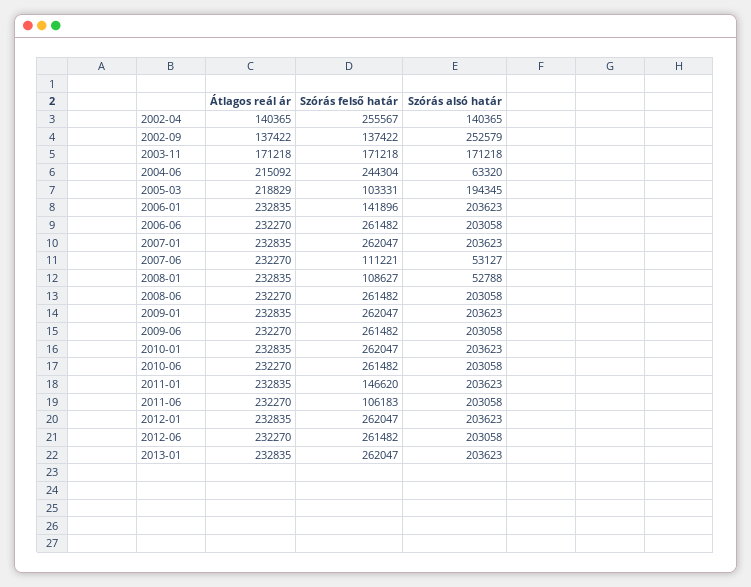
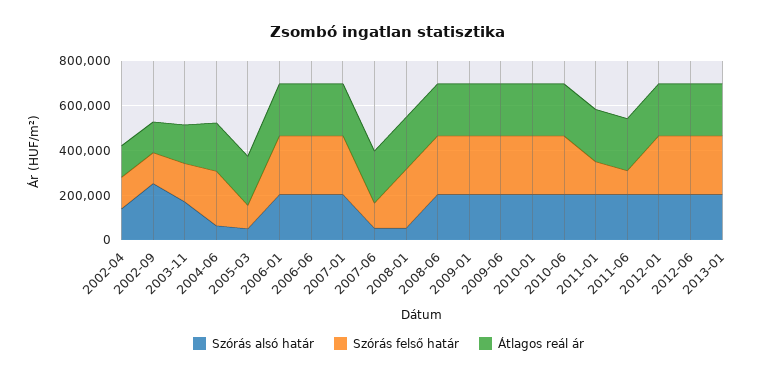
  {
    "Átlagos reál ár": {
      "2002-04": 140365,
      "2002-09": 137422,
      "2003-11": 171218,
      "2004-06": 215092,
      "2005-03": 218829,
      "2006-01": 232835,
      "2006-06": 232270,
      "2007-01": 232835,
      "2007-06": 232270,
      "2008-01": 232835,
      "2008-06": 232270,
      "2009-01": 232835,
      "2009-06": 232270,
      "2010-01": 232835,
      "2010-06": 232270,
      "2011-01": 232835,
      "2011-06": 232270,
      "2012-01": 232835,
      "2012-06": 232270,
      "2013-01": 232835
    },
    "Szórás felső határ": {
-     "2002-04": 255567,
+     "2002-04": 150000,
      "2002-09": 137422,
      "2003-11": 171218,
      "2004-06": 244304,
      "2005-03": 103331,
-     "2006-01": 141896,
+     "2006-01": 250000,
      "2006-06": 261482,
      "2007-01": 262047,
      "2007-06": 111221,
-     "2008-01": 108627,
+     "2008-01": 250000,
      "2008-06": 261482,
      "2009-01": 262047,
      "2009-06": 261482,
      "2010-01": 262047,
      "2010-06": 261482,
      "2011-01": 146620,
      "2011-06": 106183,
      "2012-01": 262047,
      "2012-06": 261482,
      "2013-01": 262047
    },
    "Szórás alsó határ": {
      "2002-04": 140365,
      "2002-09": 252579,
      "2003-11": 171218,
      "2004-06": 63320,
-     "2005-03": 194345,
+     "2005-03": 50000,
      "2006-01": 203623,
      "2006-06": 203058,
      "2007-01": 203623,
      "2007-06": 53127,
      "2008-01": 52788,
      "2008-06": 203058,
      "2009-01": 203623,
      "2009-06": 203058,
      "2010-01": 203623,
      "2010-06": 203058,
      "2011-01": 203623,
      "2011-06": 203058,
      "2012-01": 203623,
      "2012-06": 203058,
      "2013-01": 203623
    }
  }

